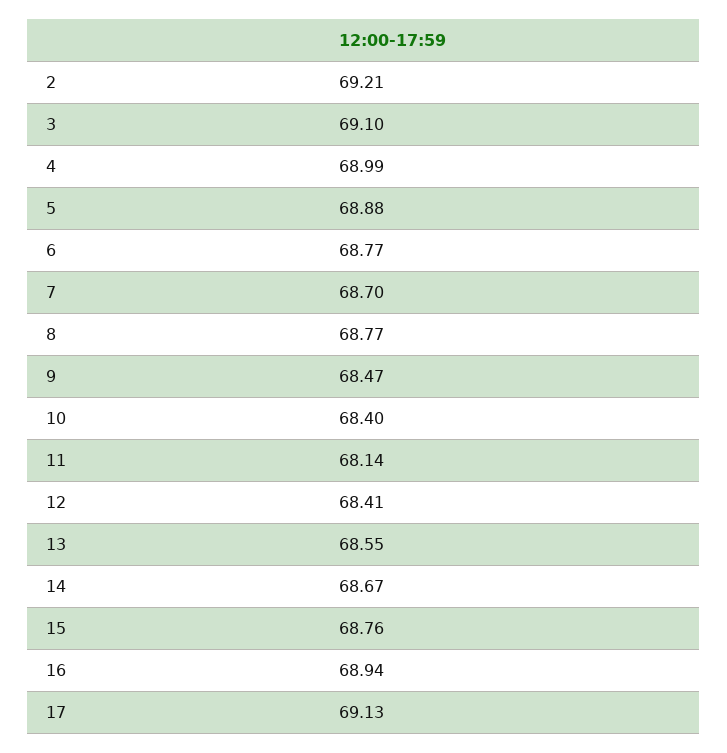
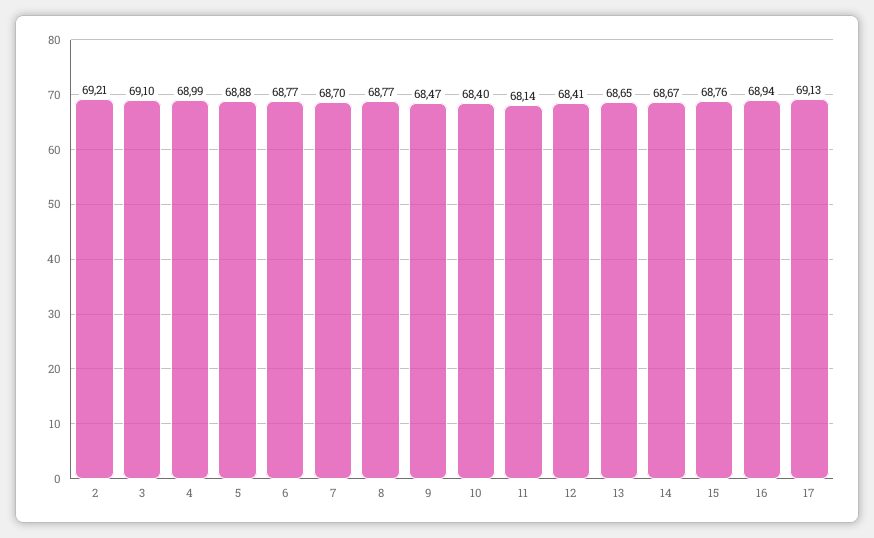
  {
    "2": 69.21,
    "3": 69.1,
    "4": 68.99,
    "5": 68.88,
    "6": 68.77,
    "7": 68.7,
    "8": 68.77,
    "9": 68.47,
    "10": 68.4,
    "11": 68.14,
    "12": 68.41,
-   "13": 68.55,
+   "13": 68.65,
    "14": 68.67,
    "15": 68.76,
    "16": 68.94,
    "17": 69.13
  }

